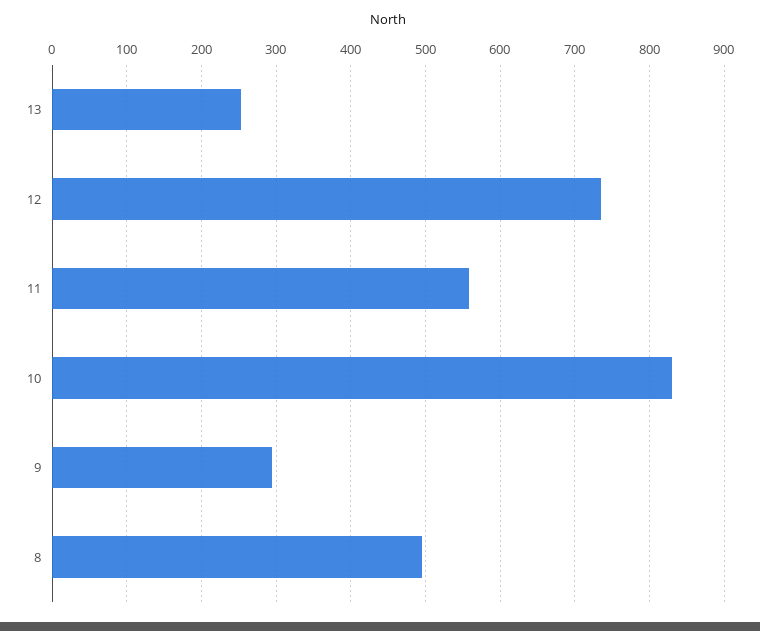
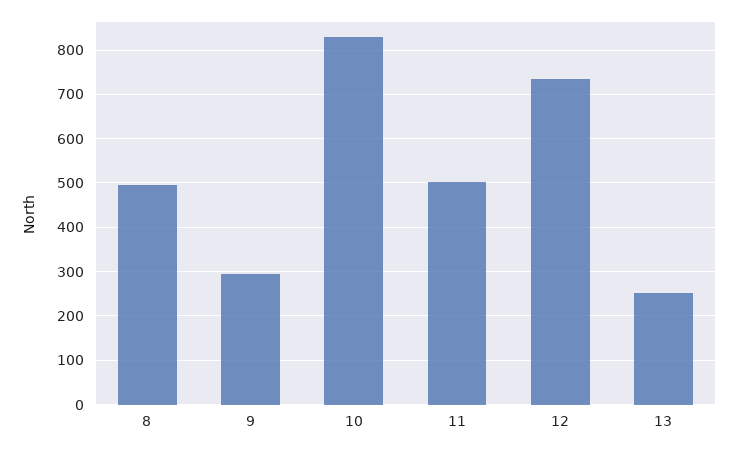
  {
    "13": 250,
    "12": 730,
-   "11": 560,
+   "11": 500,
    "10": 830,
    "9": 290,
    "8": 500
  }

